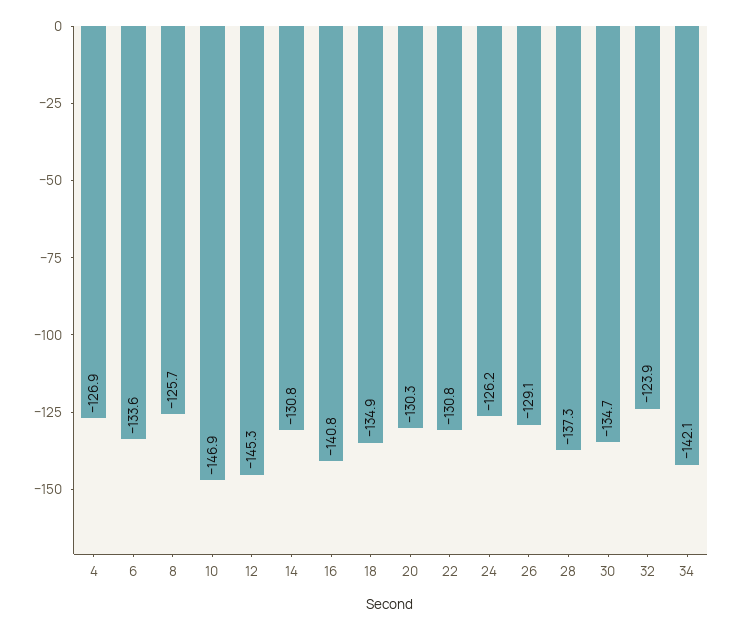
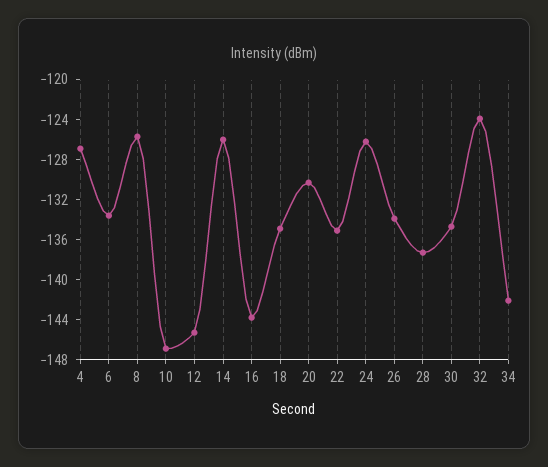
  {
    "4": -126.9,
    "6": -133.6,
    "8": -125.7,
    "10": -146.9,
    "12": -145.3,
-   "14": -130.8,
+   "14": -126,
-   "16": -140.8,
+   "16": -144,
    "18": -134.9,
    "20": -130.3,
-   "22": -130.8,
+   "22": -135,
    "24": -126.2,
-   "26": -129.1,
+   "26": -134,
    "28": -137.3,
    "30": -134.7,
    "32": -123.9,
    "34": -142.1
  }

